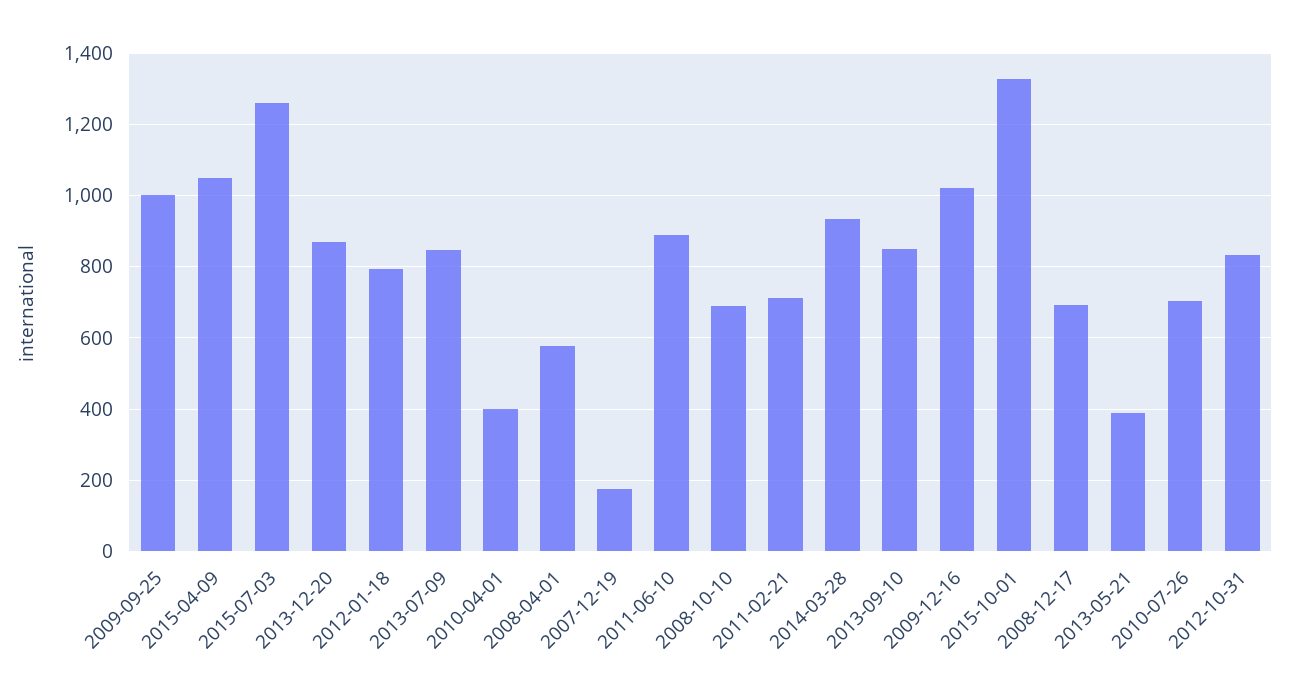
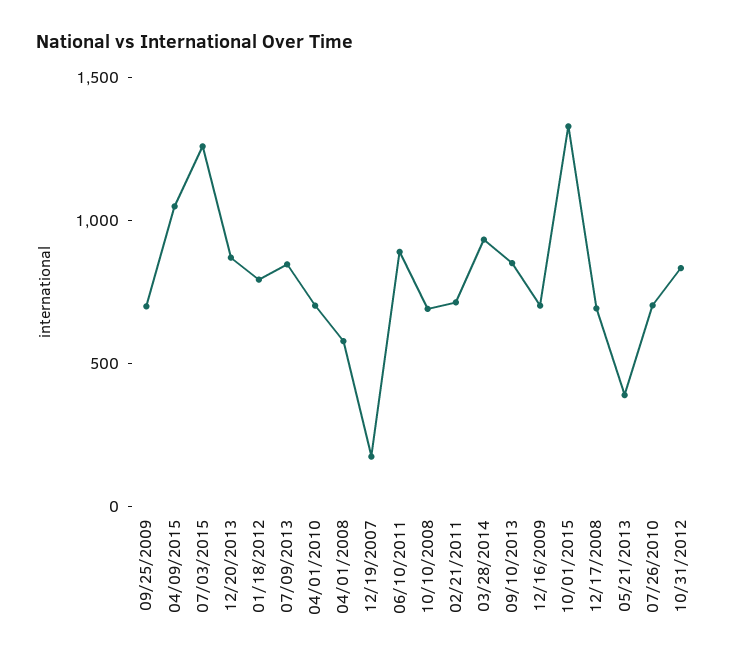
  {
-   "2009-09-25": 1000,
+   "2009-09-25": 700,
    "2015-04-09": 1040,
    "2015-07-03": 1260,
    "2013-12-20": 880,
    "2012-01-18": 800,
    "2013-07-09": 840,
-   "2010-04-01": 400,
+   "2010-04-01": 700,
    "2008-04-01": 580,
    "2007-12-19": 180,
    "2011-06-10": 900,
    "2008-10-10": 700,
    "2011-02-21": 720,
    "2014-03-28": 940,
    "2013-09-10": 860,
-   "2009-12-16": 1020,
+   "2009-12-16": 700,
    "2015-10-01": 1320,
    "2008-12-17": 700,
    "2013-05-21": 380,
    "2010-07-26": 700,
    "2012-10-31": 840
  }

